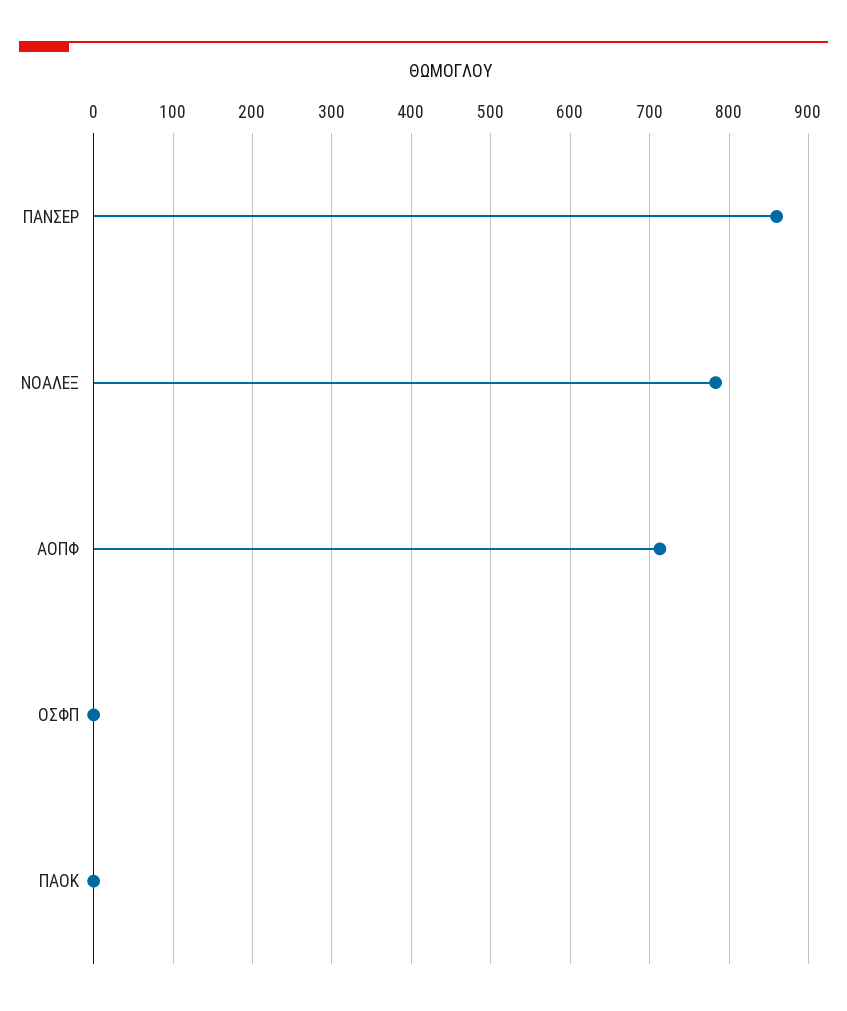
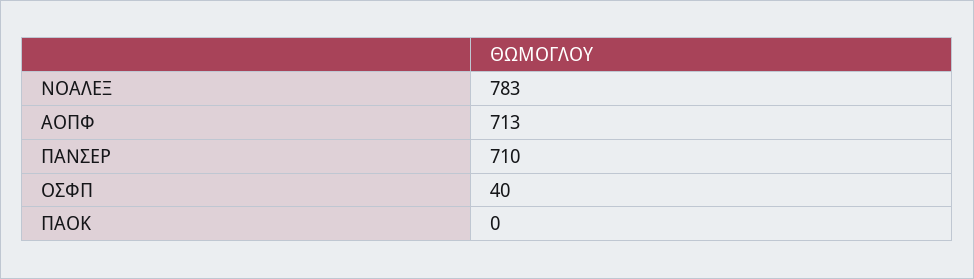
  {
-   "ΠΑΝΣΕΡ": 860,
+   "ΠΑΝΣΕΡ": 710,
    "ΝΟΑΛΕΞ": 783,
    "ΑΟΠΦ": 713,
-   "ΟΣΦΠ": 0,
+   "ΟΣΦΠ": 40,
    "ΠΑΟΚ": 0
  }

